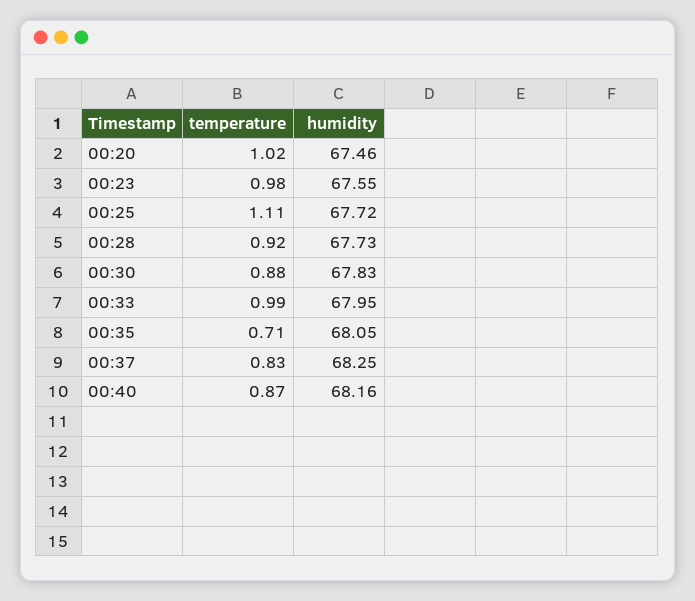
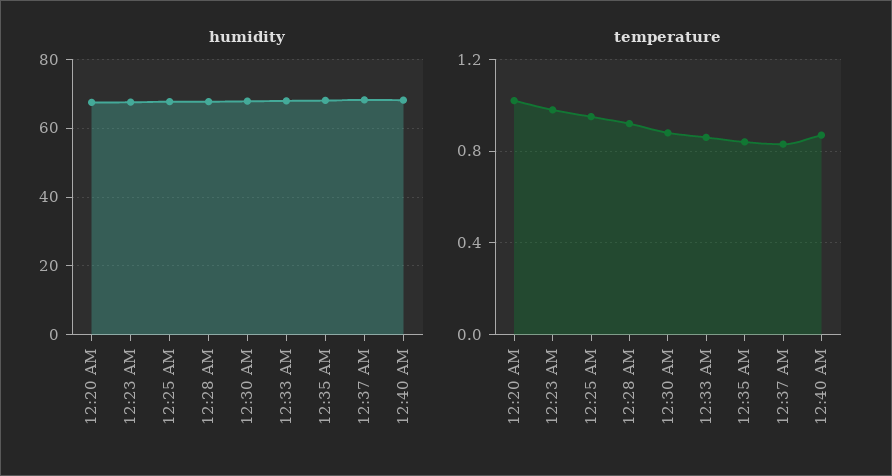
  {
    "temperature": {
      "00:20": 1.02,
      "00:23": 0.98,
-     "00:25": 1.11,
+     "00:25": 0.95,
      "00:28": 0.92,
      "00:30": 0.88,
-     "00:33": 0.99,
+     "00:33": 0.85,
-     "00:35": 0.71,
+     "00:35": 0.85,
      "00:37": 0.83,
      "00:40": 0.87
    },
    "humidity": {
      "00:20": 67.46,
      "00:23": 67.55,
      "00:25": 67.72,
      "00:28": 67.73,
      "00:30": 67.83,
      "00:33": 67.95,
      "00:35": 68.05,
      "00:37": 68.25,
      "00:40": 68.16
    }
  }

